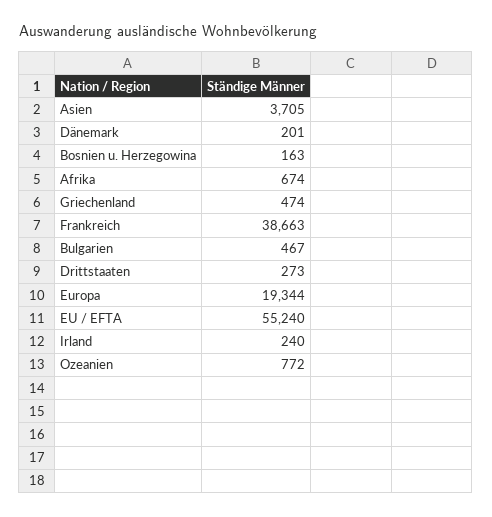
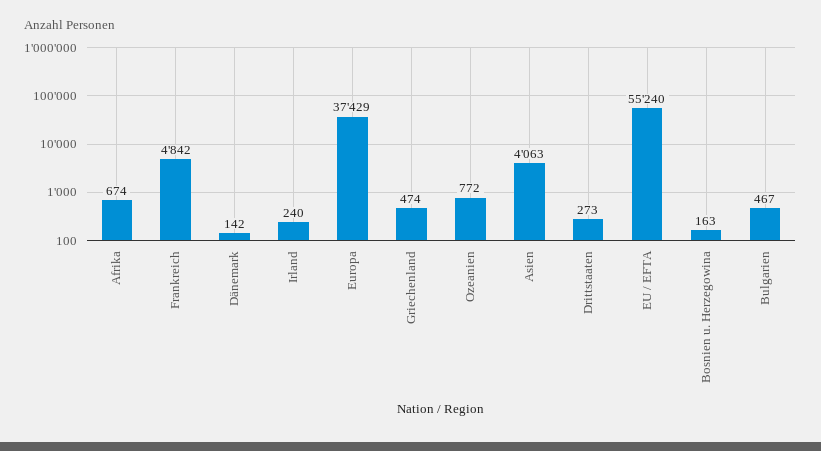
  {
-   "Asien": 3705,
+   "Asien": 4063,
-   "Dänemark": 201,
+   "Dänemark": 142,
    "Bosnien u. Herzegowina": 163,
    "Afrika": 674,
    "Griechenland": 474,
-   "Frankreich": 38663,
+   "Frankreich": 4842,
    "Bulgarien": 467,
    "Drittstaaten": 273,
-   "Europa": 19344,
+   "Europa": 37429,
    "EU / EFTA": 55240,
    "Irland": 240,
    "Ozeanien": 772
  }

